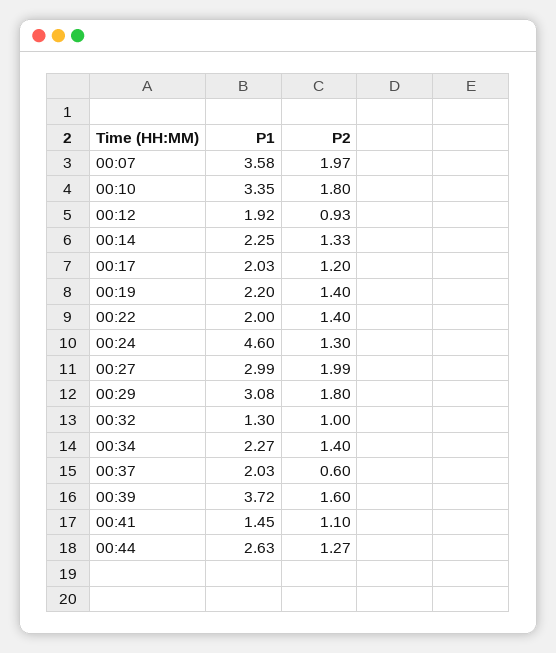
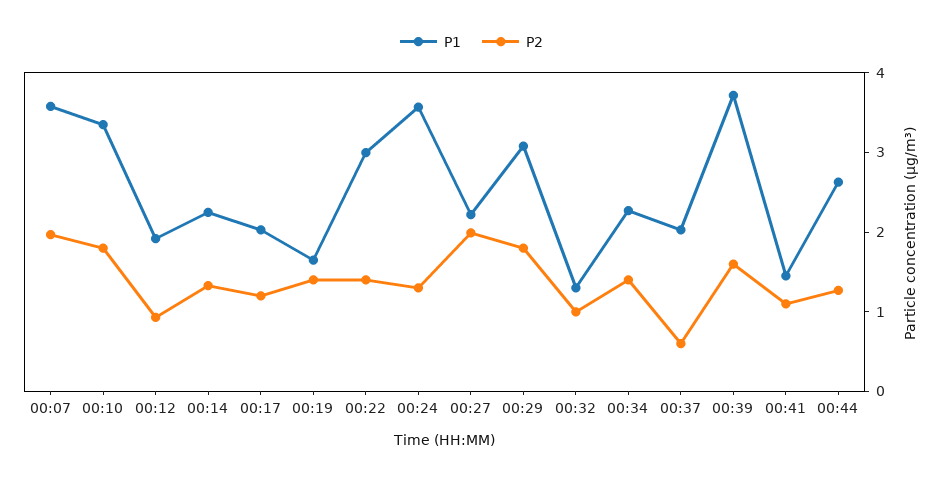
  {
    "P1": {
      "00:07": 3.58,
      "00:10": 3.35,
      "00:12": 1.92,
      "00:14": 2.25,
      "00:17": 2.03,
-     "00:19": 2.2,
+     "00:19": 1.6,
-     "00:22": 2,
+     "00:22": 3,
-     "00:24": 4.6,
+     "00:24": 3.6,
-     "00:27": 2.99,
+     "00:27": 2.2,
      "00:29": 3.08,
      "00:32": 1.3,
      "00:34": 2.27,
      "00:37": 2.03,
      "00:39": 3.72,
      "00:41": 1.45,
      "00:44": 2.63
    },
    "P2": {
      "00:07": 1.97,
      "00:10": 1.8,
      "00:12": 0.93,
      "00:14": 1.33,
      "00:17": 1.2,
      "00:19": 1.4,
      "00:22": 1.4,
      "00:24": 1.3,
      "00:27": 1.99,
      "00:29": 1.8,
      "00:32": 1,
      "00:34": 1.4,
      "00:37": 0.6,
      "00:39": 1.6,
      "00:41": 1.1,
      "00:44": 1.27
    }
  }

